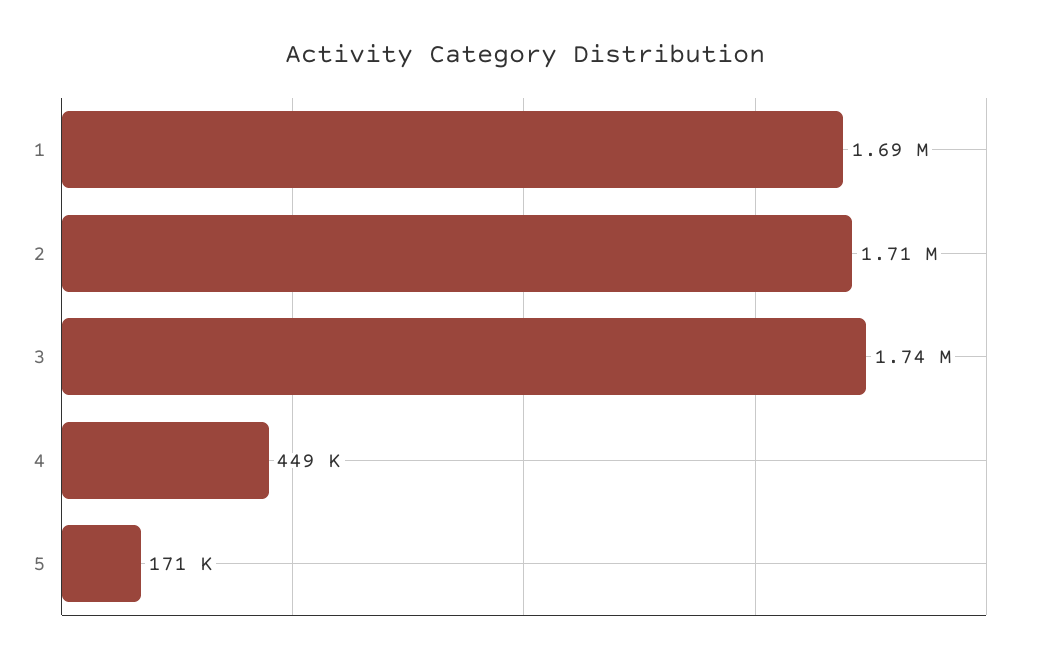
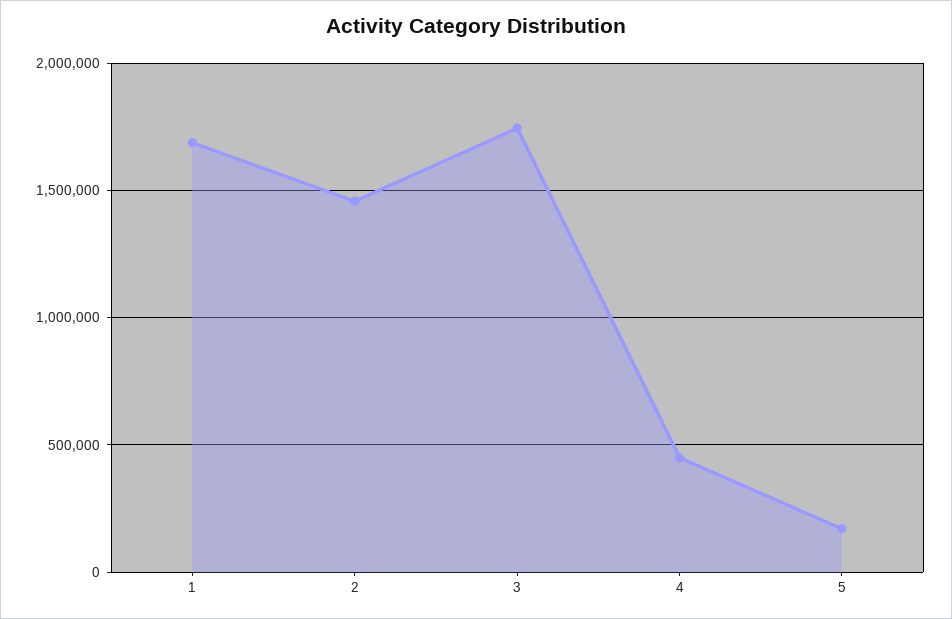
  {
    "1": 1690000,
-   "2": 1710000,
+   "2": 1450000,
    "3": 1740000,
    "4": 449000,
    "5": 171000
  }

